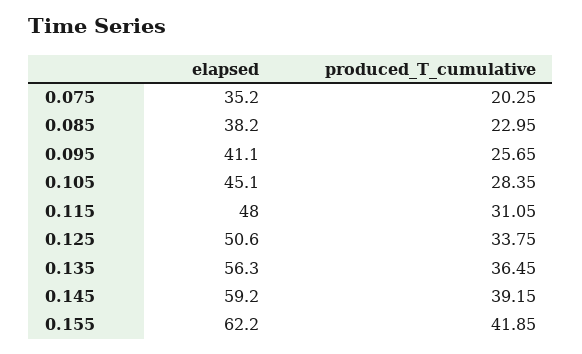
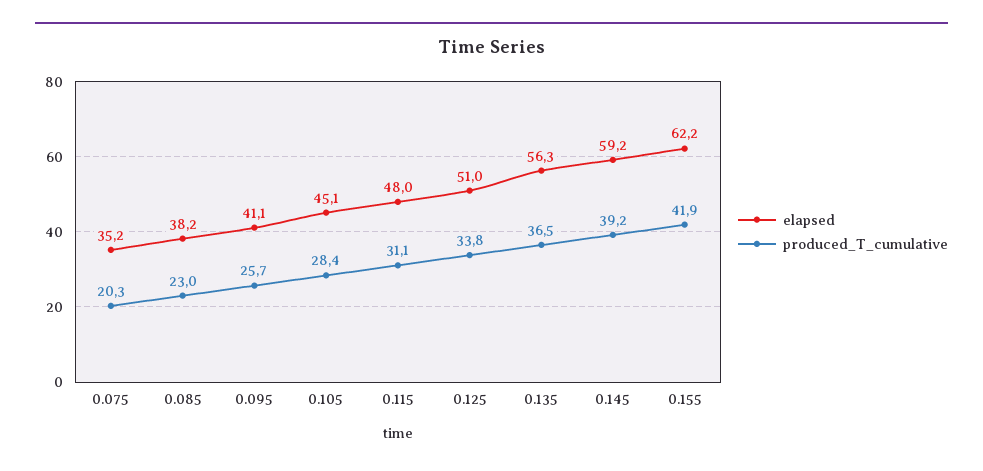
  {
    "elapsed": {
      "0.075": 35.2,
      "0.085": 38.2,
      "0.095": 41.1,
      "0.105": 45.1,
      "0.115": 48,
-     "0.125": 50.6,
+     "0.125": 51,
      "0.135": 56.3,
      "0.145": 59.2,
      "0.155": 62.2
    },
    "produced_T_cumulative": {
      "0.075": 20.25,
      "0.085": 22.95,
      "0.095": 25.65,
      "0.105": 28.35,
      "0.115": 31.05,
      "0.125": 33.75,
      "0.135": 36.45,
      "0.145": 39.15,
      "0.155": 41.85
    }
  }

